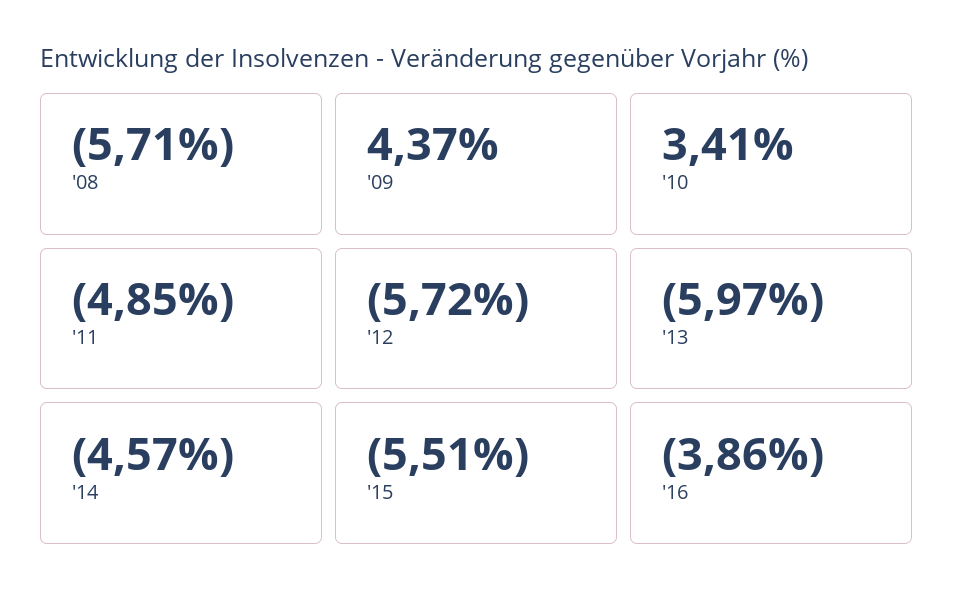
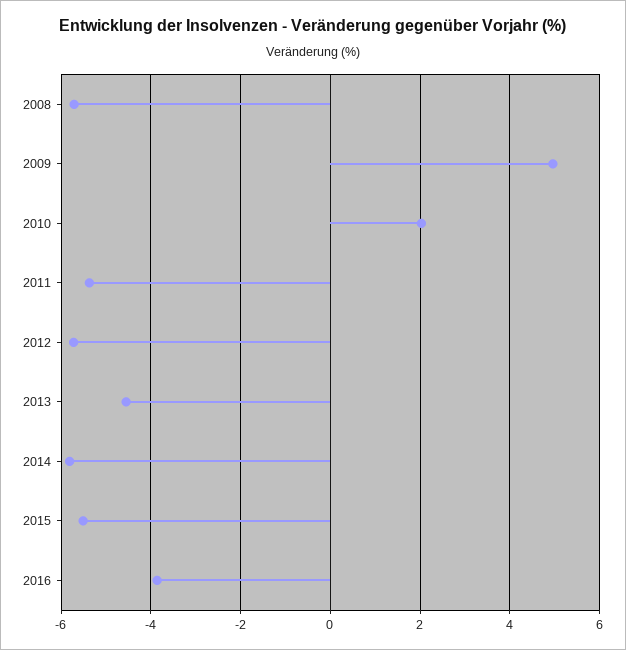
  {
    "'08": -5.71,
-   "'09": 4.37,
+   "'09": 5,
-   "'10": 3.41,
+   "'10": 2,
-   "'11": -4.85,
+   "'11": -5.4,
    "'12": -5.72,
-   "'13": -5.97,
+   "'13": -4.6,
-   "'14": -4.57,
+   "'14": -5.8,
    "'15": -5.51,
    "'16": -3.86
  }

